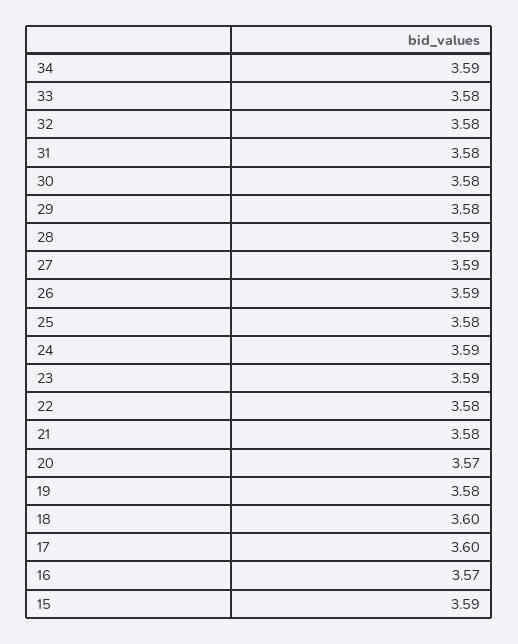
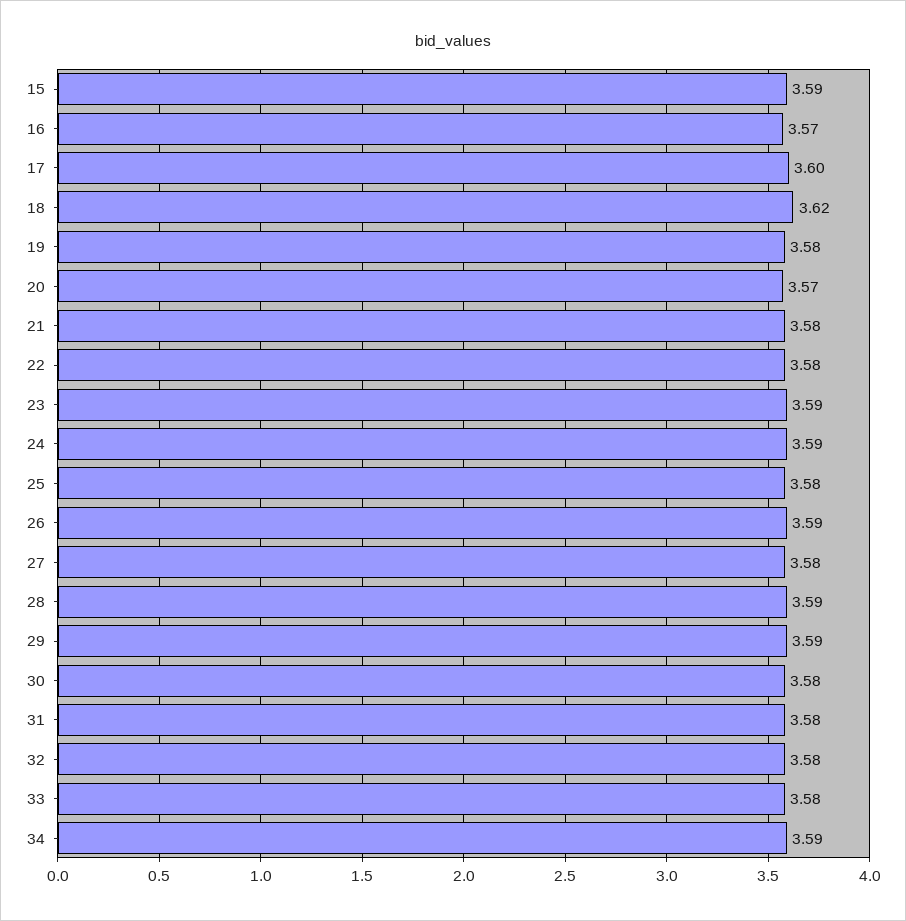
  {
    "34": 3.59,
    "33": 3.58,
    "32": 3.58,
    "31": 3.58,
    "30": 3.58,
-   "29": 3.58,
+   "29": 3.59,
    "28": 3.59,
-   "27": 3.59,
+   "27": 3.58,
    "26": 3.59,
    "25": 3.58,
    "24": 3.59,
    "23": 3.59,
    "22": 3.58,
    "21": 3.58,
    "20": 3.57,
    "19": 3.58,
-   "18": 3.6,
+   "18": 3.62,
    "17": 3.6,
    "16": 3.57,
    "15": 3.59
  }

